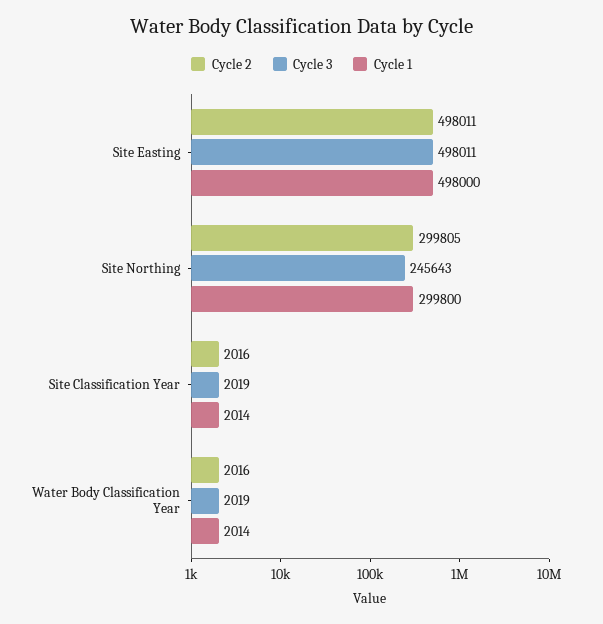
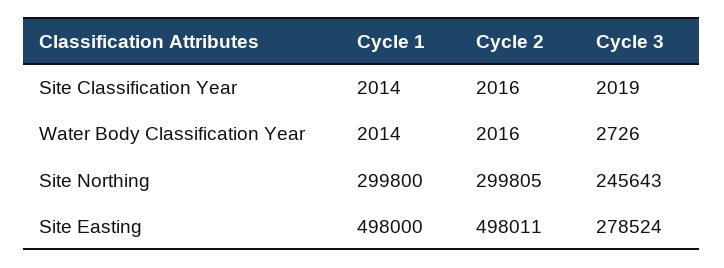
  {
    "Cycle 2": {
      "Site Easting": 498011,
      "Site Northing": 299805,
      "Site Classification Year": 2016,
      "Water Body Classification Year": 2016
    },
    "Cycle 3": {
-     "Site Easting": 498011,
+     "Site Easting": 278524,
      "Site Northing": 245643,
      "Site Classification Year": 2019,
-     "Water Body Classification Year": 2019
+     "Water Body Classification Year": 2726
    },
    "Cycle 1": {
      "Site Easting": 498000,
      "Site Northing": 299800,
      "Site Classification Year": 2014,
      "Water Body Classification Year": 2014
    }
  }

